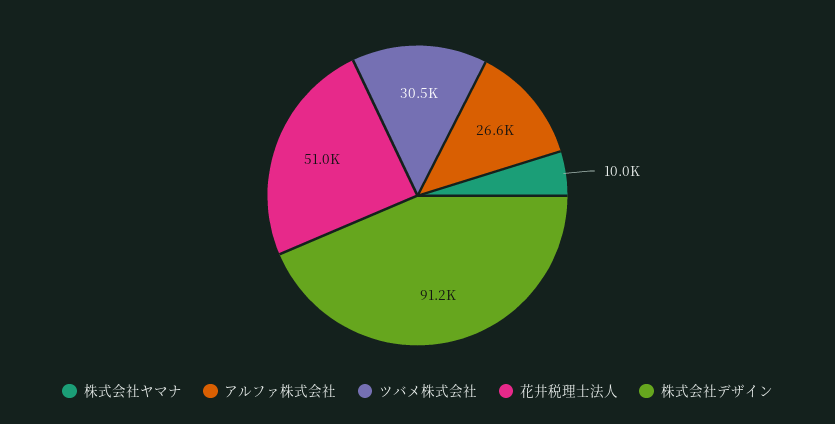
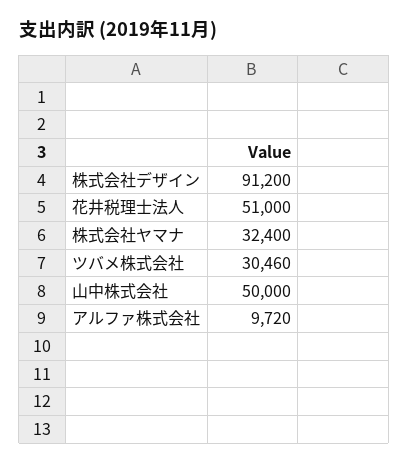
  {
-   "株式会社ヤマナ": 10000,
+   "株式会社ヤマナ": 32400,
-   "アルファ株式会社": 26600,
+   "アルファ株式会社": 9720,
    "ツバメ株式会社": 30460,
    "花井税理士法人": 51000,
-   "株式会社デザイン": 91200
+   "株式会社デザイン": 91200,
+   "山中株式会社": 50000
  }

